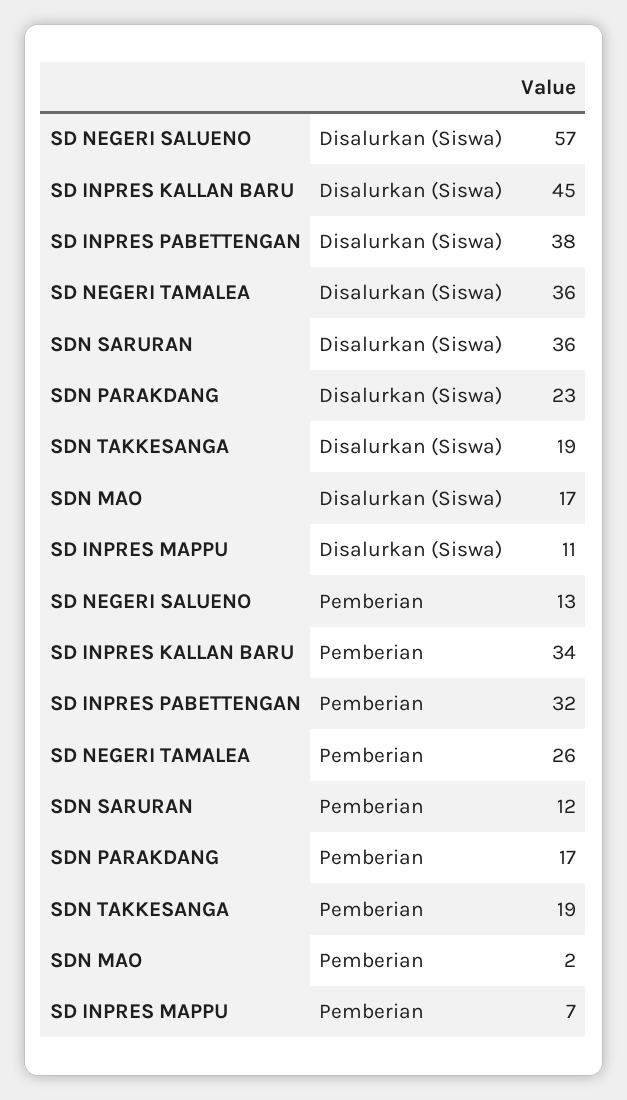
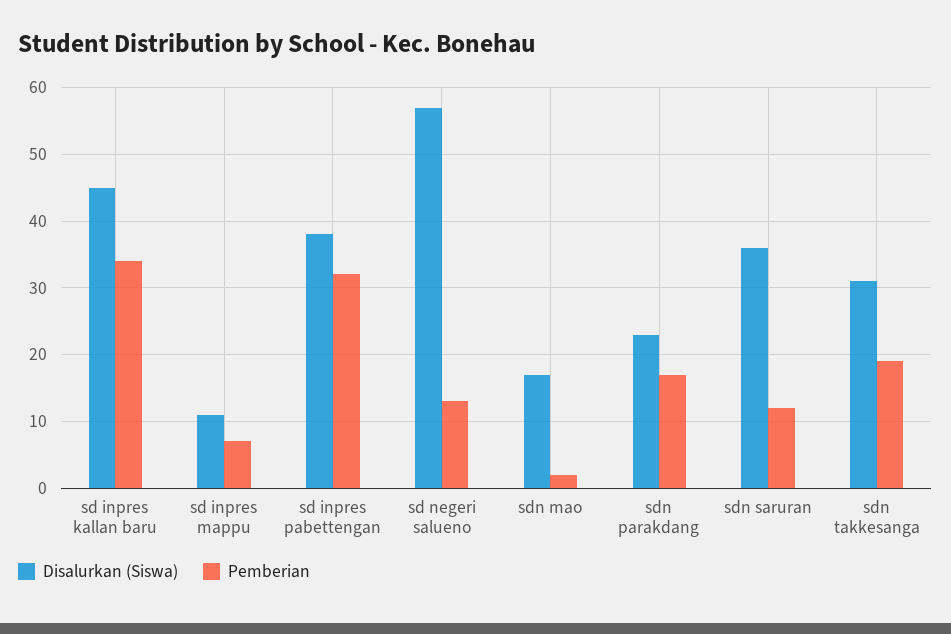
  {
    "Disalurkan (Siswa)": {
      "SD NEGERI SALUENO": 57,
      "SD INPRES KALLAN BARU": 45,
      "SD INPRES PABETTENGAN": 38,
-     "SD NEGERI TAMALEA": 36,
      "SDN SARURAN": 36,
      "SDN PARAKDANG": 23,
-     "SDN TAKKESANGA": 19,
+     "SDN TAKKESANGA": 31,
      "SDN MAO": 17,
      "SD INPRES MAPPU": 11
    },
    "Pemberian": {
      "SD NEGERI SALUENO": 13,
      "SD INPRES KALLAN BARU": 34,
      "SD INPRES PABETTENGAN": 32,
-     "SD NEGERI TAMALEA": 26,
      "SDN SARURAN": 12,
      "SDN PARAKDANG": 17,
      "SDN TAKKESANGA": 19,
      "SDN MAO": 2,
      "SD INPRES MAPPU": 7
    }
  }

